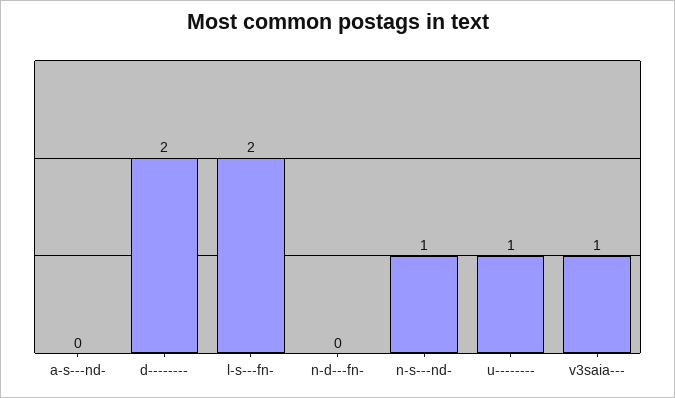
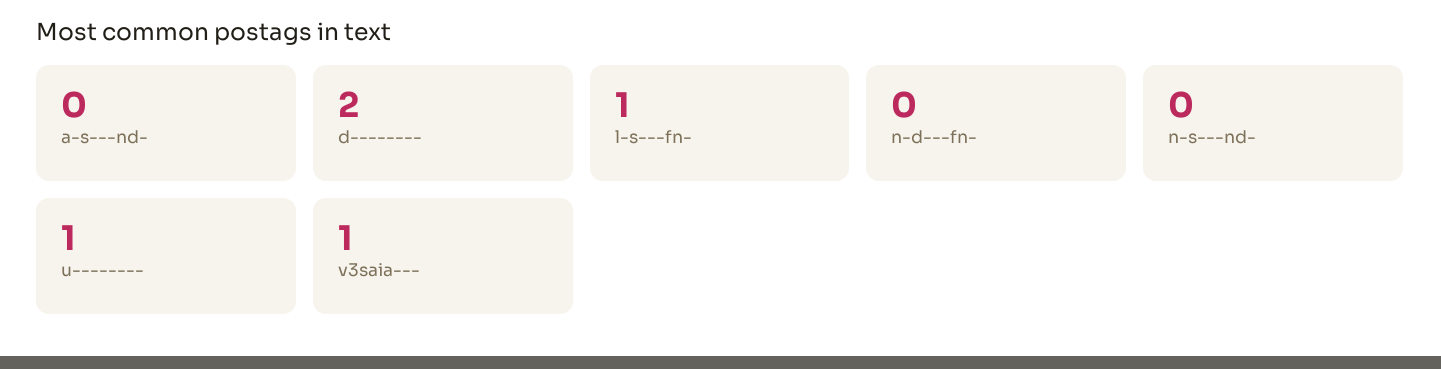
  {
    "a-s---nd-": 0,
    "d--------": 2,
-   "l-s---fn-": 2,
+   "l-s---fn-": 1,
    "n-d---fn-": 0,
-   "n-s---nd-": 1,
+   "n-s---nd-": 0,
    "u--------": 1,
    "v3saia---": 1
  }

